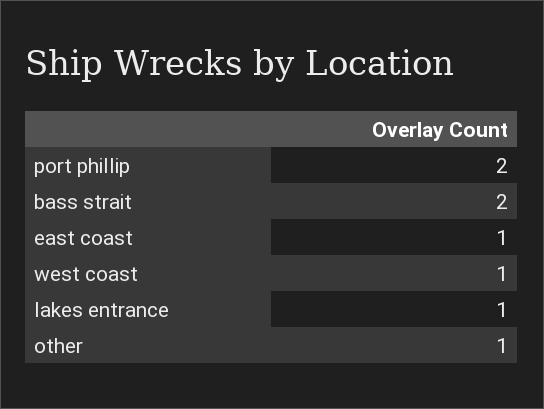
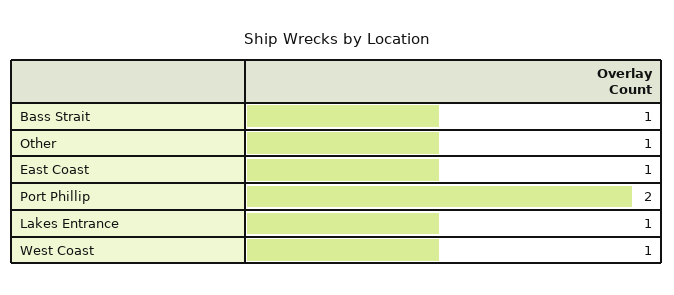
  {
    "port phillip": 2,
-   "bass strait": 2,
+   "bass strait": 1,
    "east coast": 1,
    "west coast": 1,
    "lakes entrance": 1,
    "other": 1
  }

